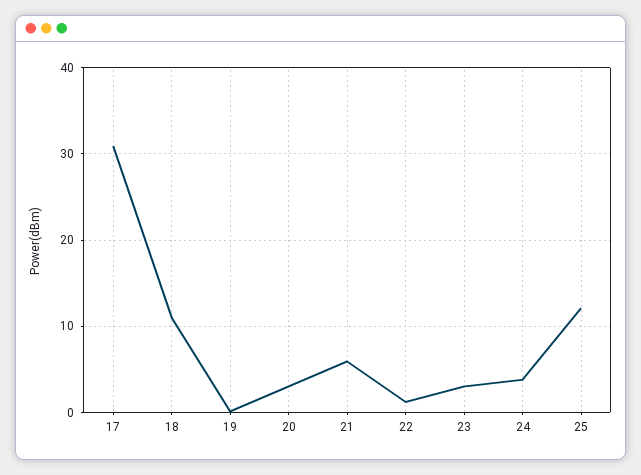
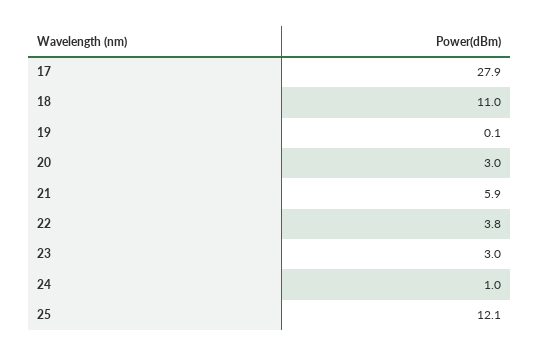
  {
-   "17": 31,
+   "17": 27.9,
    "18": 11,
    "19": 0.1,
    "20": 3,
    "21": 5.9,
-   "22": 1,
+   "22": 3.8,
    "23": 3,
-   "24": 4,
+   "24": 1,
    "25": 12.1
  }

